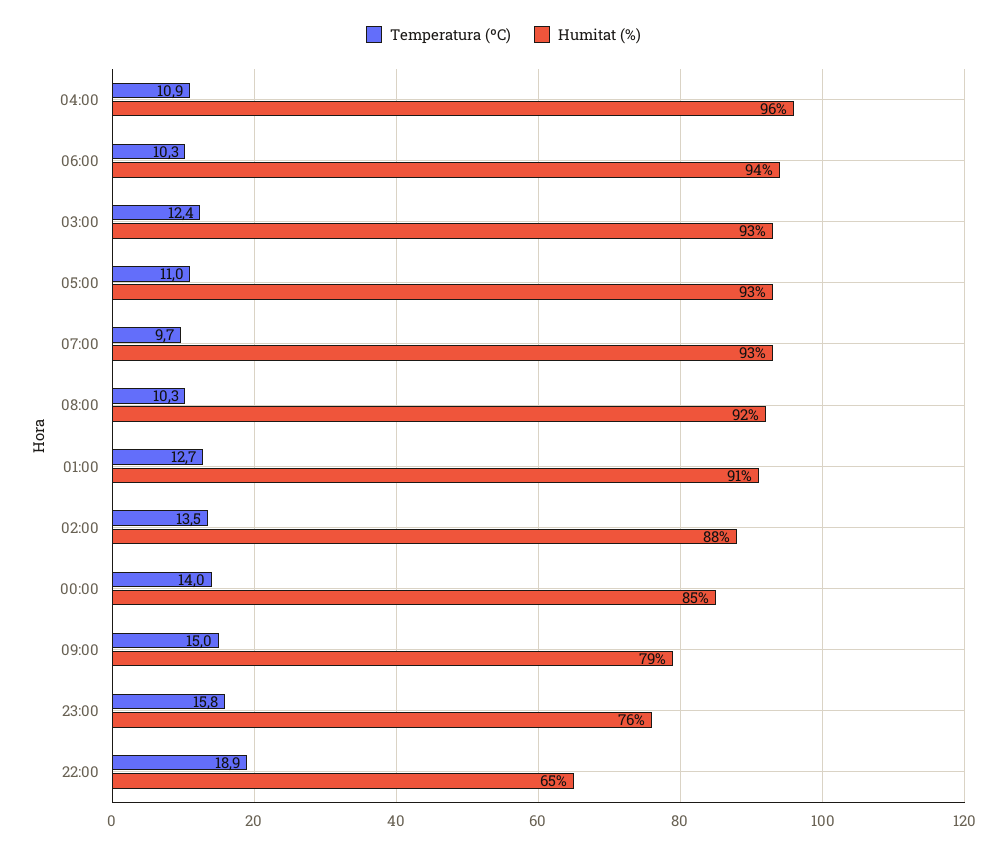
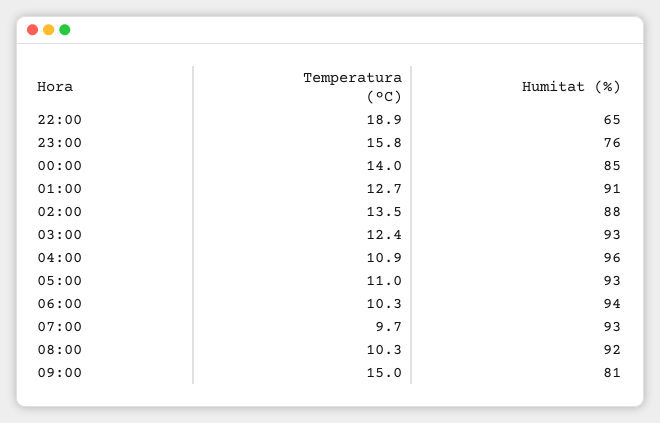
  {
    "Temperatura (ºC)": {
      "04:00": 10.9,
      "06:00": 10.3,
      "03:00": 12.4,
      "05:00": 11,
      "07:00": 9.7,
      "08:00": 10.3,
      "01:00": 12.7,
      "02:00": 13.5,
      "00:00": 14,
      "09:00": 15,
      "23:00": 15.8,
      "22:00": 18.9
    },
    "Humitat (%)": {
      "04:00": 96,
      "06:00": 94,
      "03:00": 93,
      "05:00": 93,
      "07:00": 93,
      "08:00": 92,
      "01:00": 91,
      "02:00": 88,
      "00:00": 85,
-     "09:00": 79,
+     "09:00": 81,
      "23:00": 76,
      "22:00": 65
    }
  }

